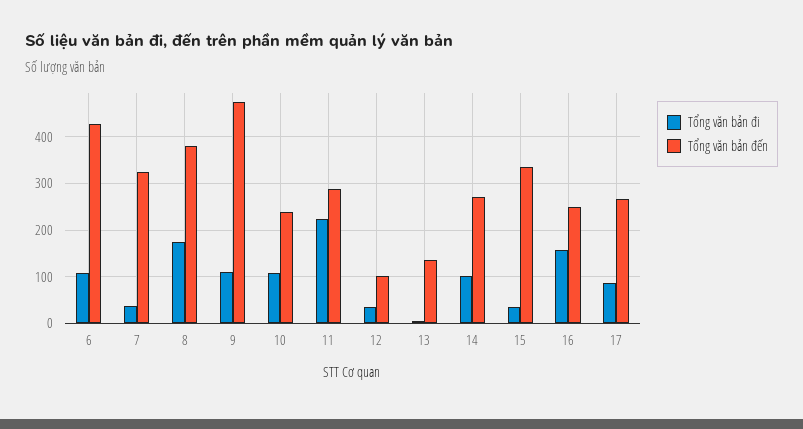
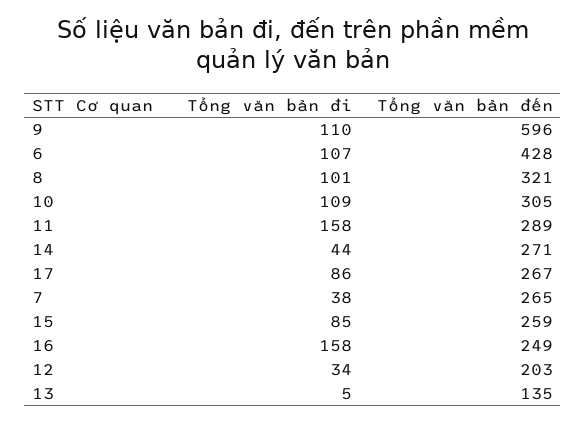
  {
    "Tổng văn bản đi": {
      "6": 107,
      "7": 38,
-     "8": 180,
+     "8": 101,
      "9": 110,
      "10": 109,
-     "11": 220,
+     "11": 158,
      "12": 34,
      "13": 5,
-     "14": 100,
+     "14": 44,
-     "15": 40,
+     "15": 85,
      "16": 158,
      "17": 86
    },
    "Tổng văn bản đến": {
      "6": 428,
-     "7": 320,
+     "7": 265,
-     "8": 380,
+     "8": 321,
-     "9": 480,
+     "9": 596,
-     "10": 240,
+     "10": 305,
      "11": 289,
-     "12": 100,
+     "12": 203,
      "13": 135,
      "14": 271,
-     "15": 340,
+     "15": 259,
      "16": 249,
      "17": 267
    }
  }

